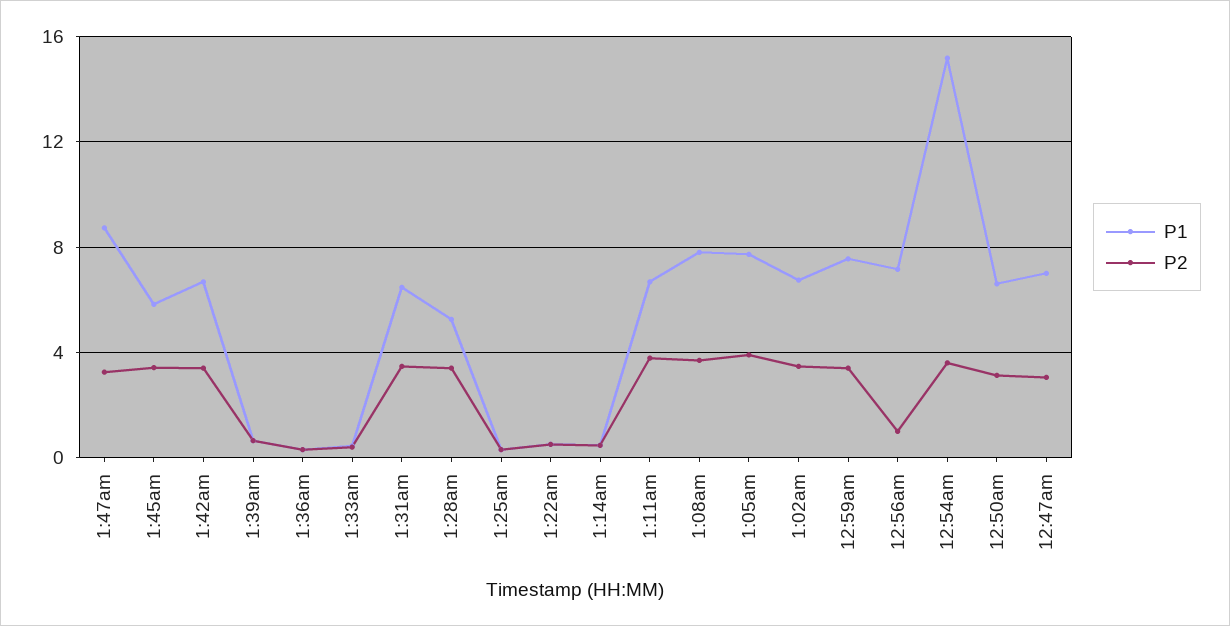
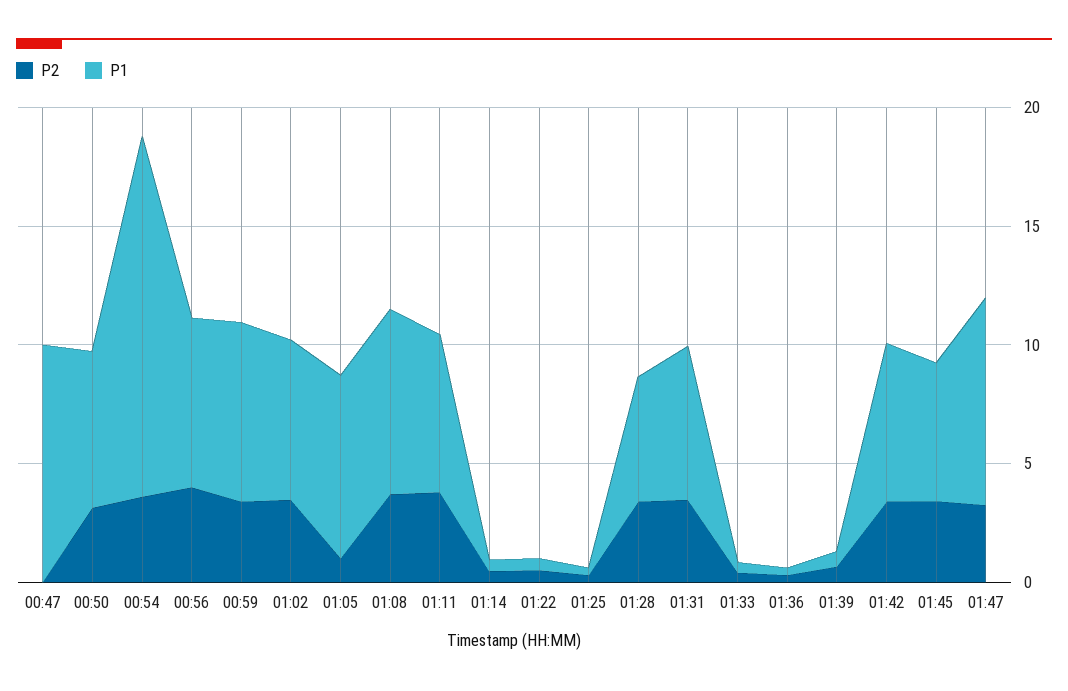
  {
    "P1": {
      "1:47am": 8.5,
      "1:45am": 6,
      "1:42am": 6.5,
      "1:39am": 0.5,
      "1:36am": 0.5,
      "1:33am": 0.5,
      "1:31am": 6.5,
      "1:28am": 5.5,
      "1:25am": 0.5,
      "1:22am": 0.5,
      "1:14am": 0.5,
      "1:11am": 6.5,
      "1:08am": 8,
      "1:05am": 7.5,
      "1:02am": 7,
      "12:59am": 7.5,
      "12:56am": 7,
      "12:54am": 15,
      "12:50am": 6.5,
-     "12:47am": 7
+     "12:47am": 10
    },
    "P2": {
      "1:47am": 3.5,
      "1:45am": 3.5,
      "1:42am": 3.5,
      "1:39am": 0.5,
      "1:36am": 0.5,
      "1:33am": 0.5,
      "1:31am": 3.5,
      "1:28am": 3.5,
      "1:25am": 0.5,
      "1:22am": 0.5,
      "1:14am": 0.5,
      "1:11am": 4,
      "1:08am": 3.5,
-     "1:05am": 4,
+     "1:05am": 1,
      "1:02am": 3.5,
      "12:59am": 3.5,
-     "12:56am": 1,
+     "12:56am": 4,
      "12:54am": 3.5,
      "12:50am": 3,
-     "12:47am": 3
+     "12:47am": 0
    }
  }

